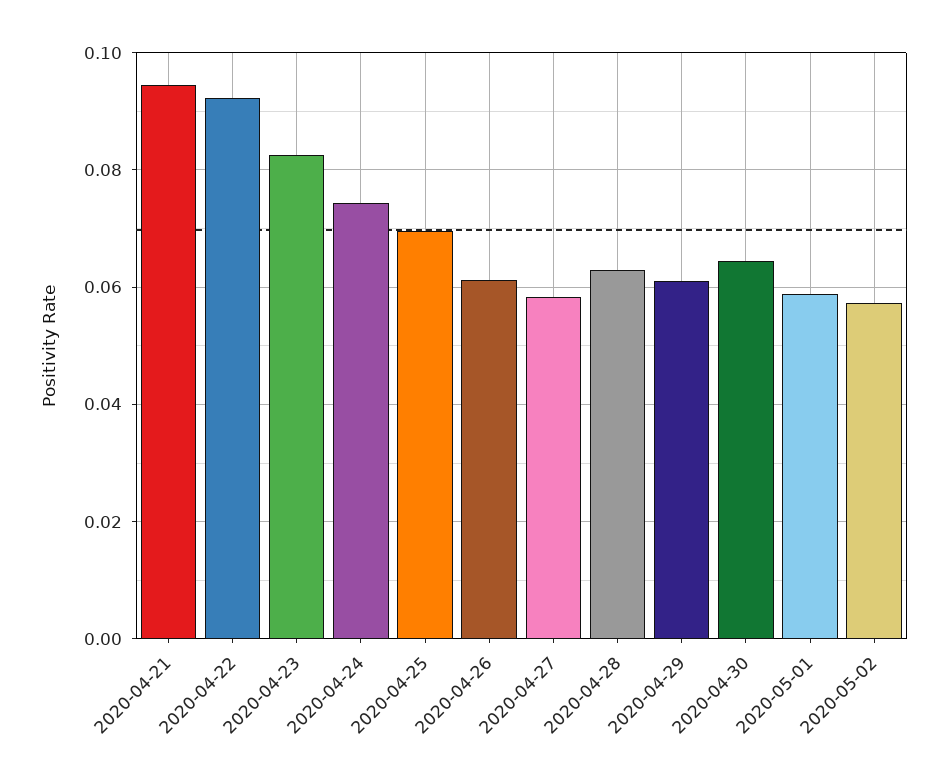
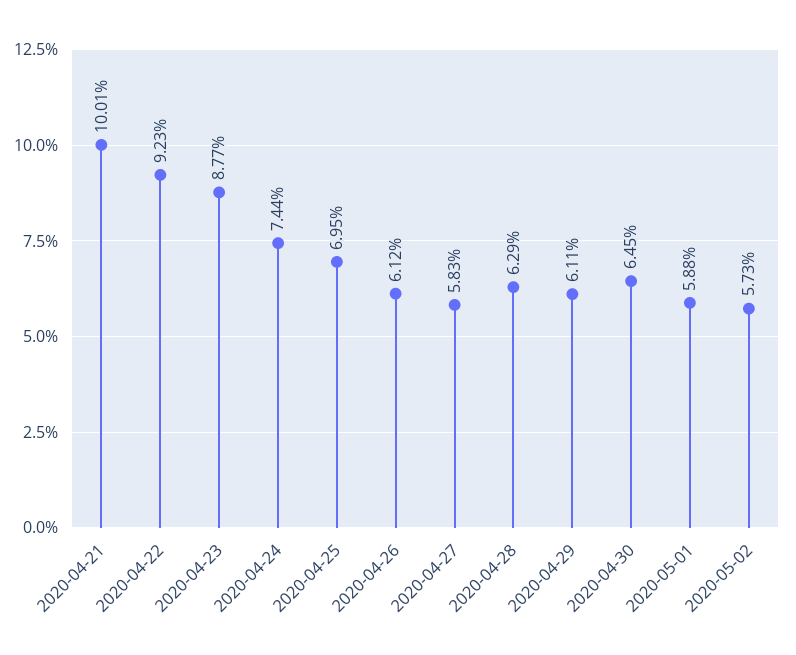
  {
-   "2020-04-21": 0.094,
+   "2020-04-21": 0.1001,
    "2020-04-22": 0.0923,
-   "2020-04-23": 0.082,
+   "2020-04-23": 0.0877,
    "2020-04-24": 0.0744,
    "2020-04-25": 0.0695,
    "2020-04-26": 0.0612,
    "2020-04-27": 0.0583,
    "2020-04-28": 0.0629,
    "2020-04-29": 0.0611,
    "2020-04-30": 0.0645,
    "2020-05-01": 0.0588,
    "2020-05-02": 0.0573
  }

